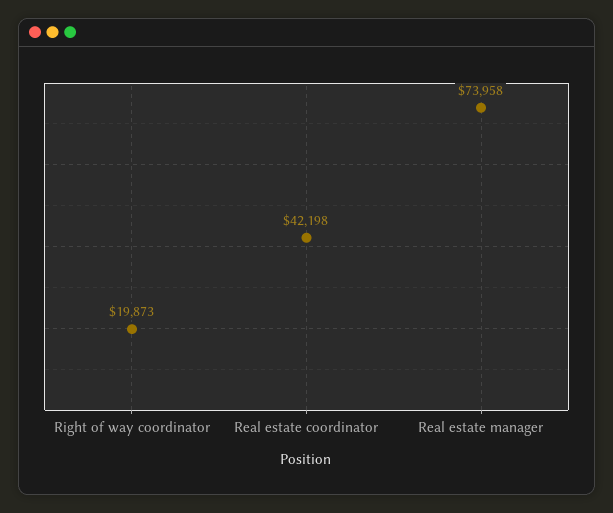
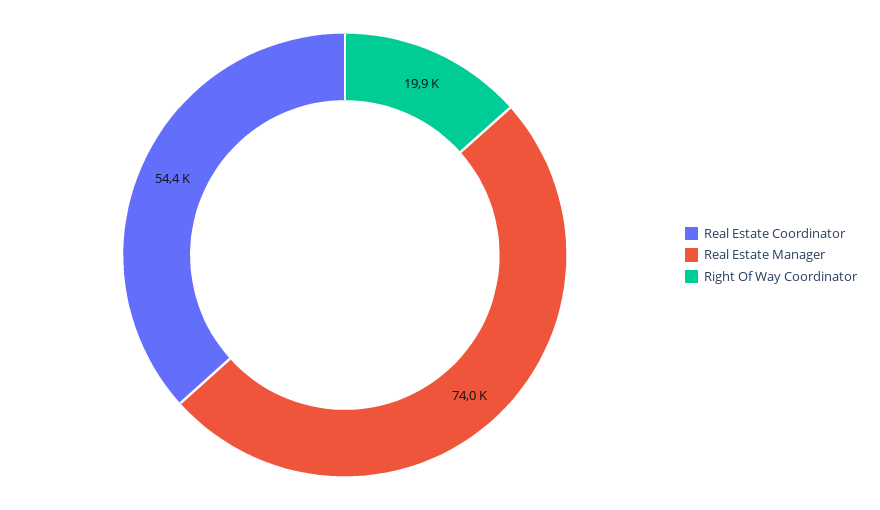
  {
    "Right of way coordinator": 19873,
-   "Real estate coordinator": 42198,
+   "Real estate coordinator": 54400,
    "Real estate manager": 73958
  }

